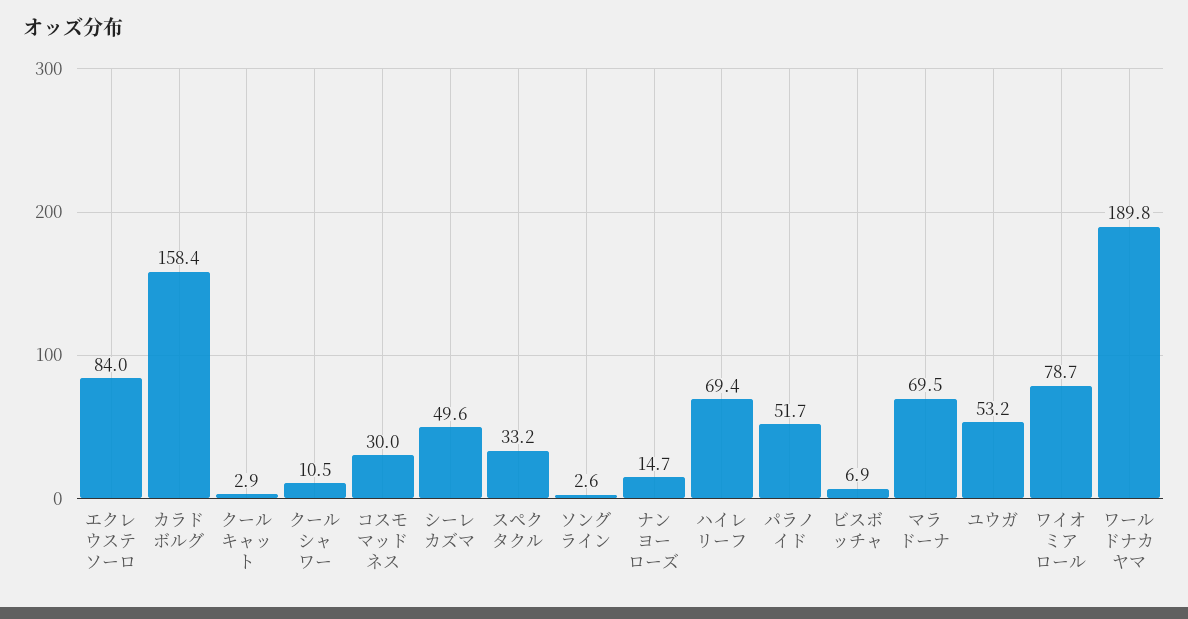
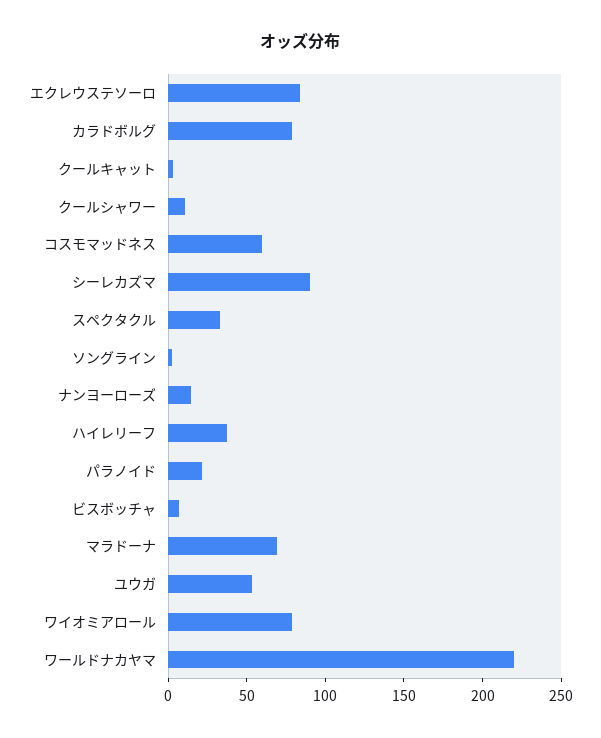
  {
    "エクレウステソーロ": 84,
-   "カラドボルグ": 158.4,
+   "カラドボルグ": 80,
    "クールキャット": 2.9,
    "クールシャワー": 10.5,
-   "コスモマッドネス": 30,
+   "コスモマッドネス": 60,
-   "シーレカズマ": 49.6,
+   "シーレカズマ": 90,
    "スペクタクル": 33.2,
    "ソングライン": 2.6,
    "ナンヨーローズ": 14.7,
-   "ハイレリーフ": 69.4,
+   "ハイレリーフ": 40,
-   "パラノイド": 51.7,
+   "パラノイド": 20,
    "ビスボッチャ": 6.9,
    "マラドーナ": 69.5,
    "ユウガ": 53.2,
    "ワイオミアロール": 78.7,
-   "ワールドナカヤマ": 189.8
+   "ワールドナカヤマ": 220
  }

